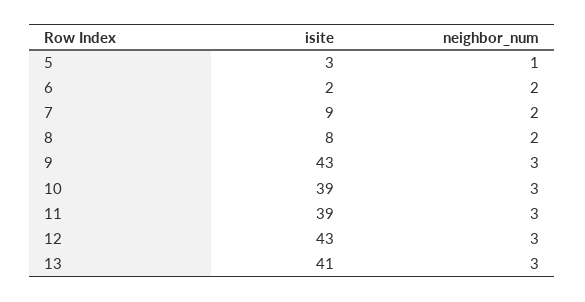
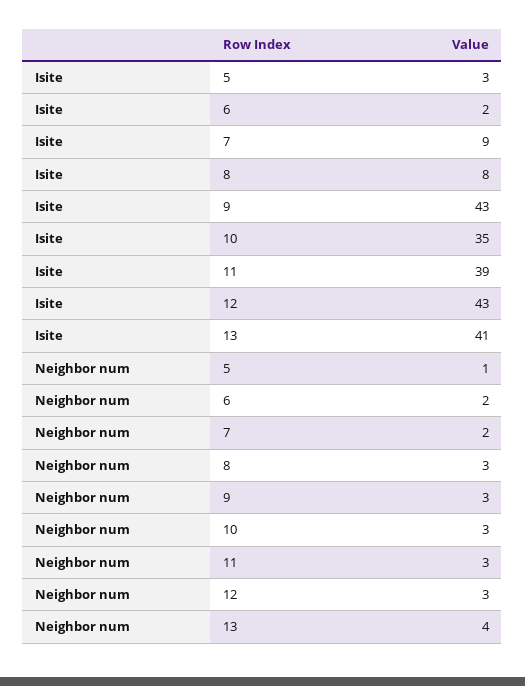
  {
    "isite": {
      "5": 3,
      "6": 2,
      "7": 9,
      "8": 8,
      "9": 43,
-     "10": 39,
+     "10": 35,
      "11": 39,
      "12": 43,
      "13": 41
    },
    "neighbor_num": {
      "5": 1,
      "6": 2,
      "7": 2,
-     "8": 2,
+     "8": 3,
      "9": 3,
      "10": 3,
      "11": 3,
      "12": 3,
-     "13": 3
+     "13": 4
    }
  }

